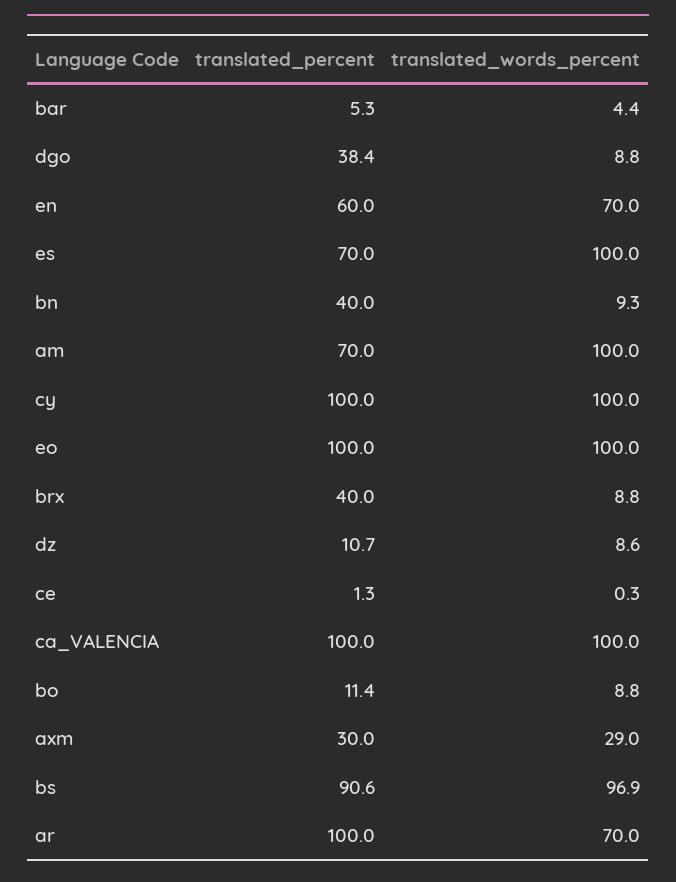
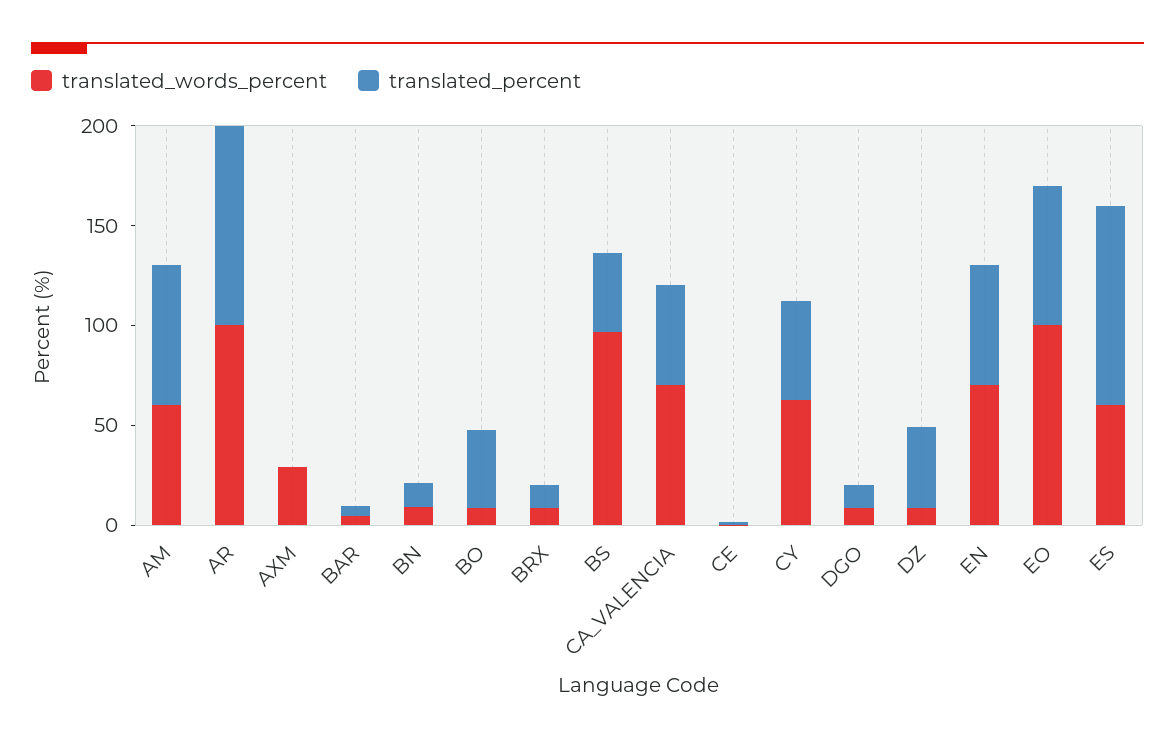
  {
    "translated_percent": {
      "bar": 5.3,
-     "dgo": 38.4,
+     "dgo": 10,
      "en": 60,
-     "es": 70,
+     "es": 100,
-     "bn": 40,
+     "bn": 10,
      "am": 70,
-     "cy": 100,
+     "cy": 50,
-     "eo": 100,
+     "eo": 70,
-     "brx": 40,
+     "brx": 10,
-     "dz": 10.7,
+     "dz": 40,
      "ce": 1.3,
-     "ca_VALENCIA": 100,
+     "ca_VALENCIA": 50,
-     "bo": 11.4,
+     "bo": 40,
-     "axm": 30,
+     "axm": 0,
-     "bs": 90.6,
+     "bs": 40,
      "ar": 100
    },
    "translated_words_percent": {
      "bar": 4.4,
      "dgo": 8.8,
      "en": 70,
-     "es": 100,
+     "es": 60,
      "bn": 9.3,
-     "am": 100,
+     "am": 60,
-     "cy": 100,
+     "cy": 60,
      "eo": 100,
      "brx": 8.8,
      "dz": 8.6,
      "ce": 0.3,
-     "ca_VALENCIA": 100,
+     "ca_VALENCIA": 70,
      "bo": 8.8,
      "axm": 29,
      "bs": 96.9,
-     "ar": 70
+     "ar": 100
    }
  }

